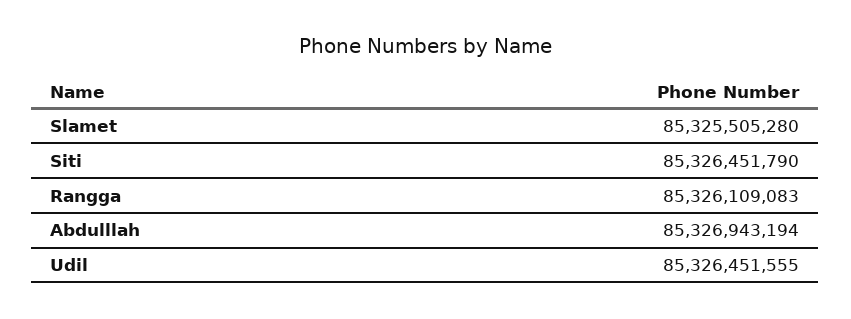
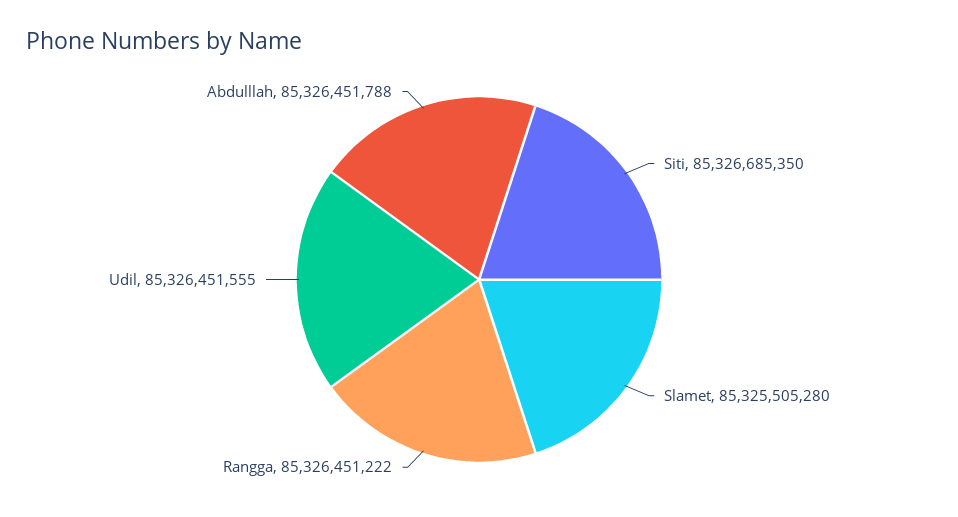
  {
    "Slamet": 85325505280,
-   "Siti": 85326451790,
+   "Siti": 85326685350,
-   "Rangga": 85326109083,
+   "Rangga": 85326451222,
-   "Abdulllah": 85326943194,
+   "Abdulllah": 85326451788,
    "Udil": 85326451555
  }

